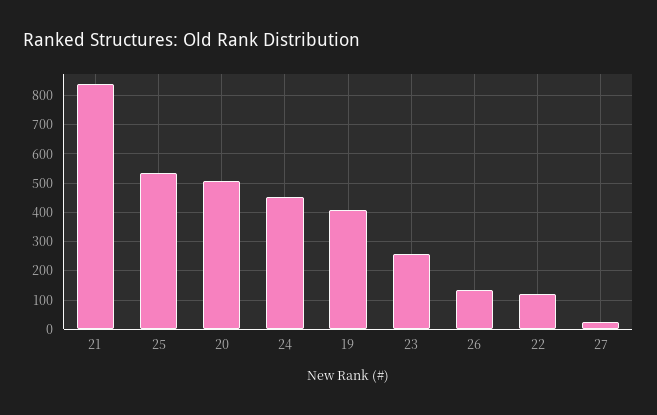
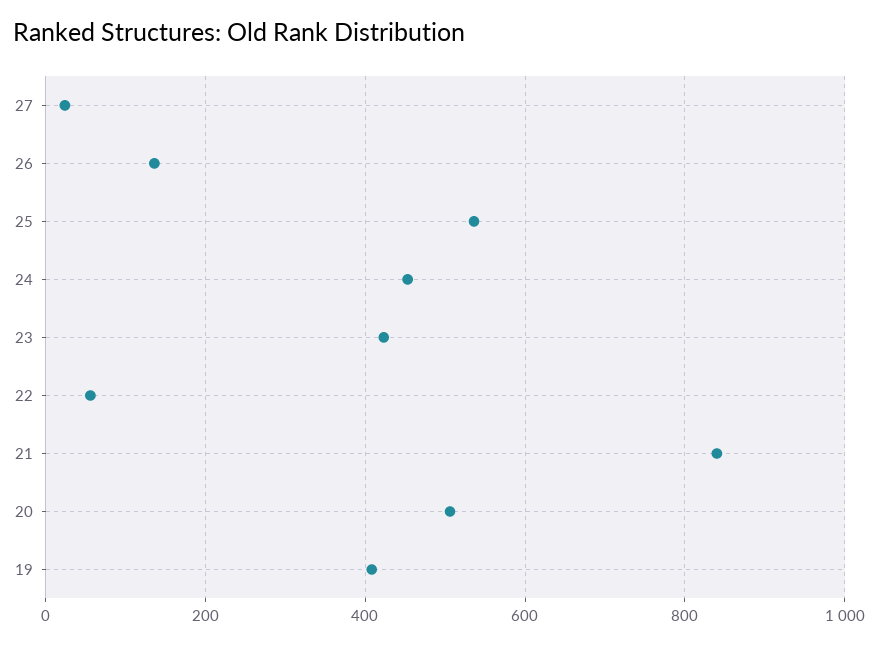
  {
    "21": 840,
    "25": 540,
    "20": 500,
    "24": 460,
    "19": 400,
-   "23": 250,
+   "23": 420,
    "26": 140,
-   "22": 125,
+   "22": 60,
    "27": 20
  }

